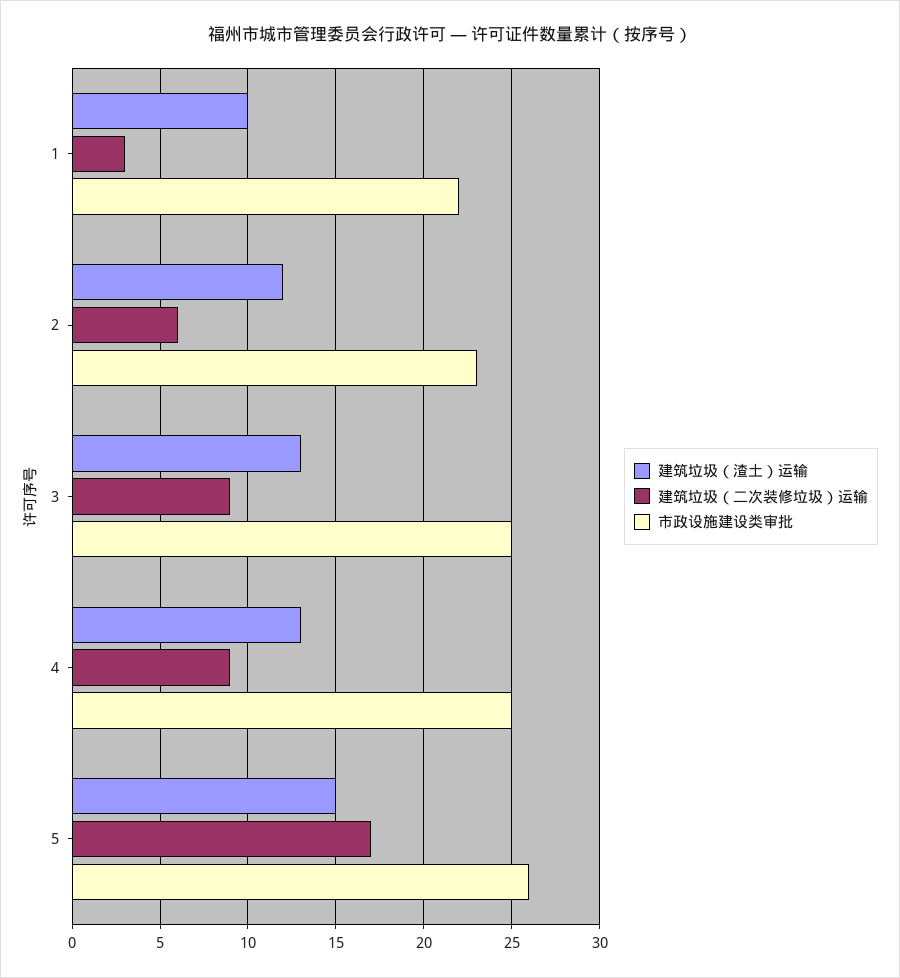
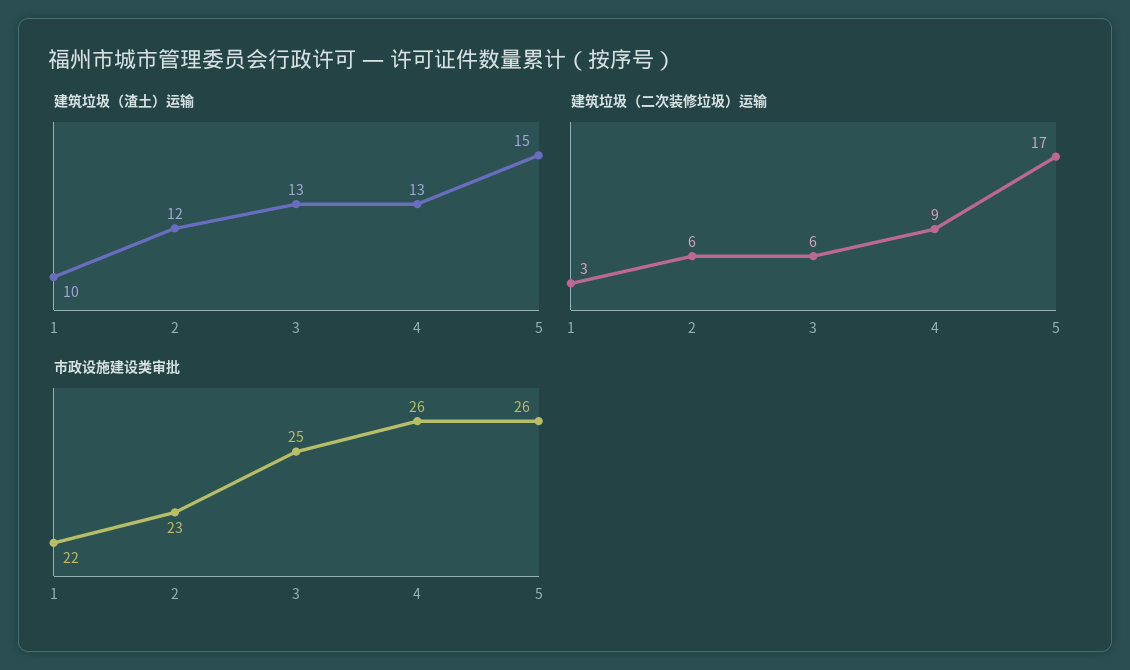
  {
    "建筑垃圾（渣土）运输": {
      "1": 10,
      "2": 12,
      "3": 13,
      "4": 13,
      "5": 15
    },
    "建筑垃圾（二次装修垃圾）运输": {
      "1": 3,
      "2": 6,
-     "3": 9,
+     "3": 6,
      "4": 9,
      "5": 17
    },
    "市政设施建设类审批": {
      "1": 22,
      "2": 23,
      "3": 25,
-     "4": 25,
+     "4": 26,
      "5": 26
    }
  }

